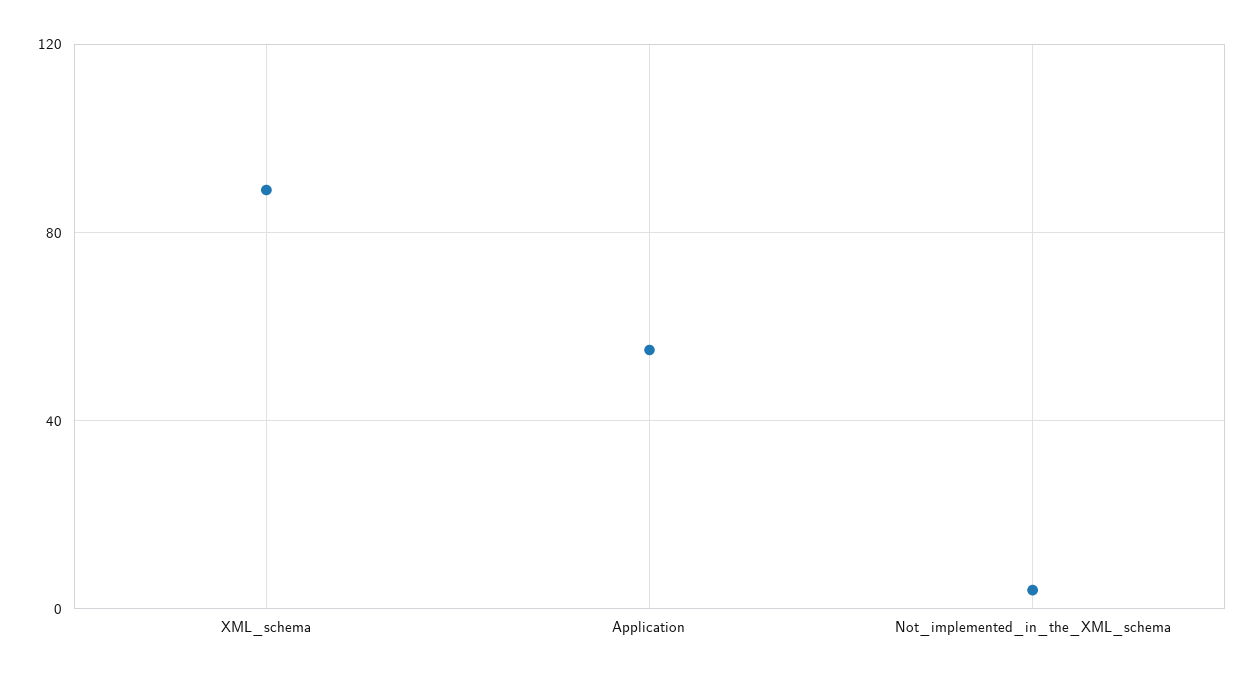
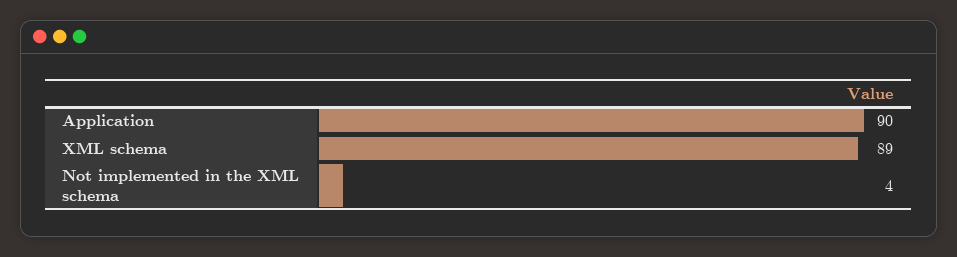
  {
    "XML_schema": 89,
-   "Application": 55,
+   "Application": 90,
    "Not_implemented_in_the_XML_schema": 4
  }

